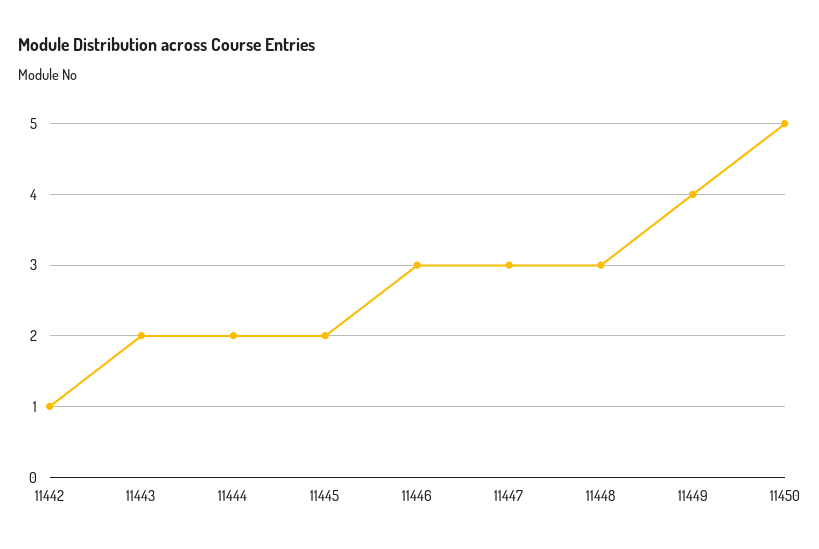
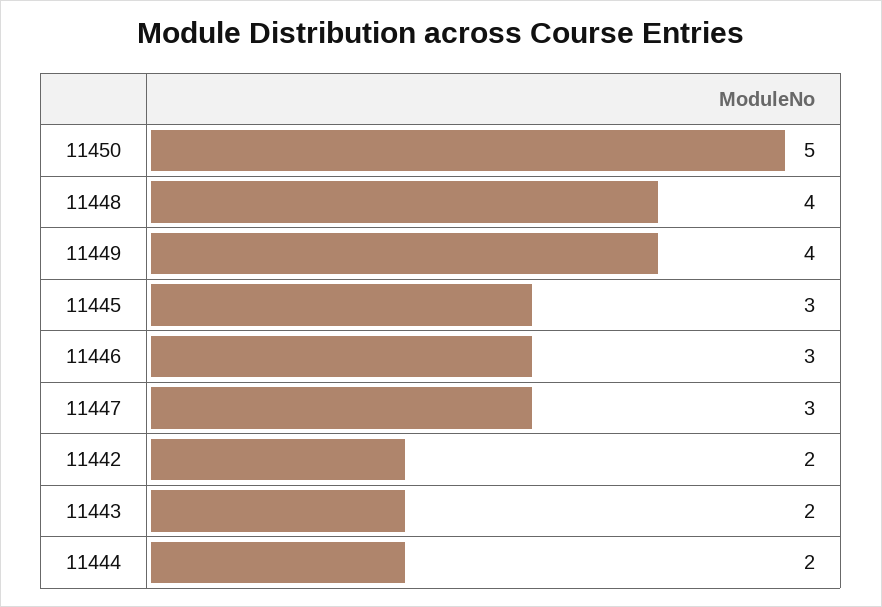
  {
-   "11442": 1,
+   "11442": 2,
    "11443": 2,
    "11444": 2,
-   "11445": 2,
+   "11445": 3,
    "11446": 3,
    "11447": 3,
-   "11448": 3,
+   "11448": 4,
    "11449": 4,
    "11450": 5
  }

